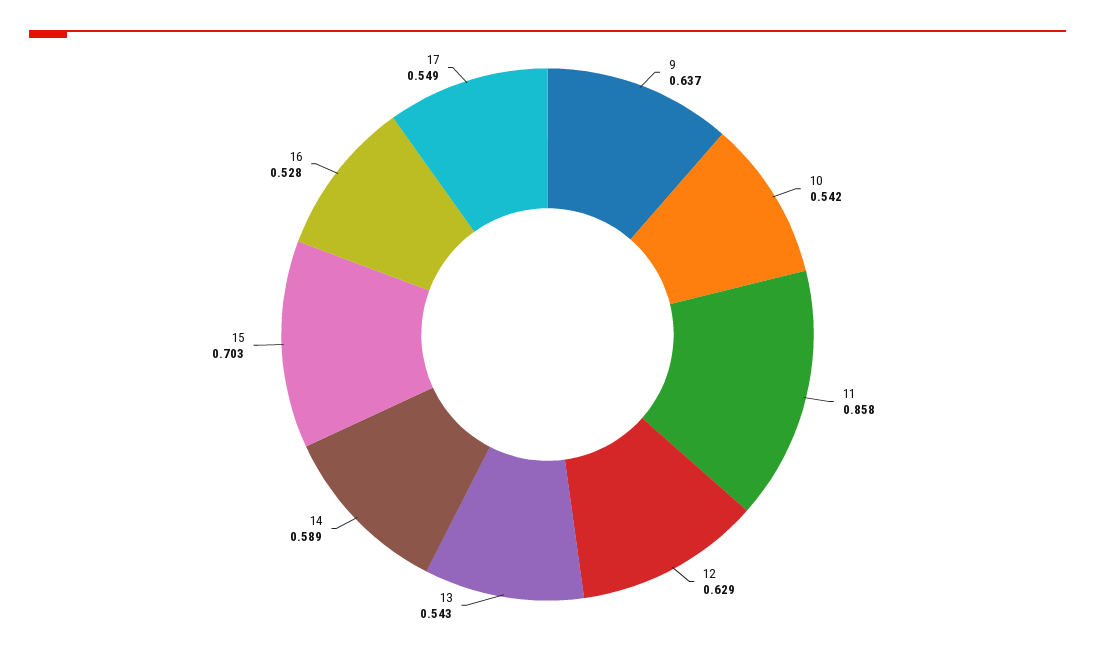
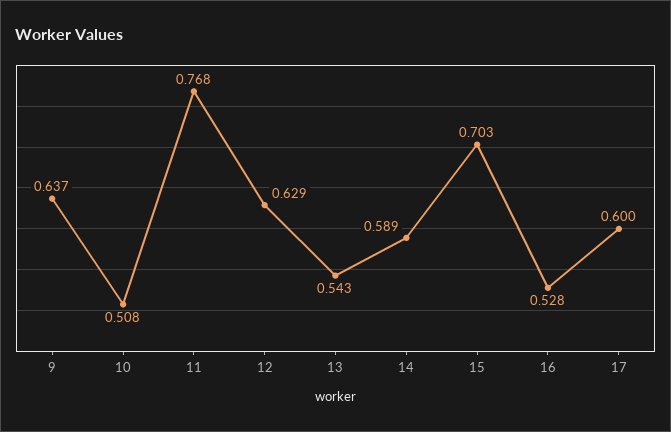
  {
    "9": 0.637,
-   "10": 0.542,
+   "10": 0.508,
-   "11": 0.858,
+   "11": 0.768,
    "12": 0.629,
    "13": 0.543,
    "14": 0.589,
    "15": 0.703,
    "16": 0.528,
-   "17": 0.549
+   "17": 0.6
  }

